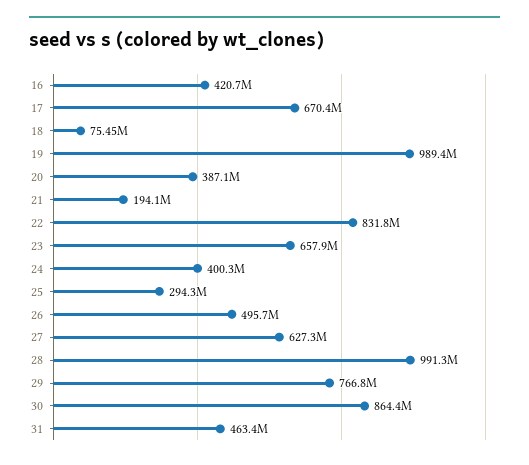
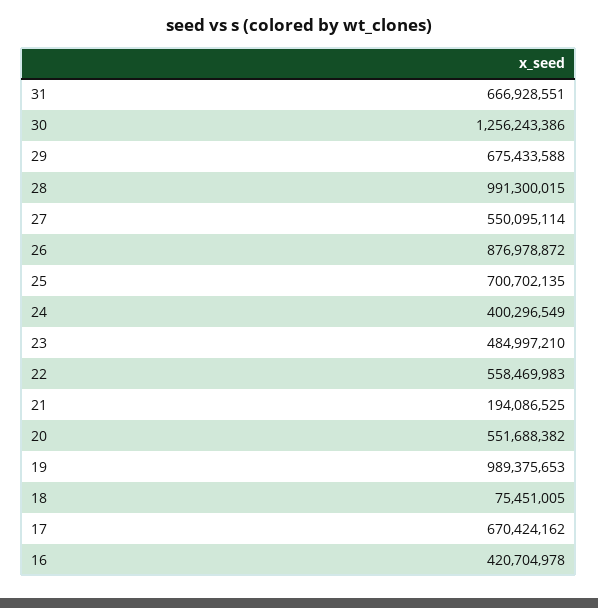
  {
    "16": 420704978,
    "17": 670424162,
    "18": 75451005,
    "19": 989375653,
-   "20": 387100000,
+   "20": 551688382,
    "21": 194086525,
-   "22": 831800000,
+   "22": 558469983,
-   "23": 657900000,
+   "23": 484997210,
    "24": 400296549,
-   "25": 294300000,
+   "25": 700702135,
-   "26": 495700000,
+   "26": 876978872,
-   "27": 627300000,
+   "27": 550095114,
    "28": 991300015,
-   "29": 766800000,
+   "29": 675433588,
-   "30": 864400000,
+   "30": 1256243386,
-   "31": 463400000
+   "31": 666928551
  }

